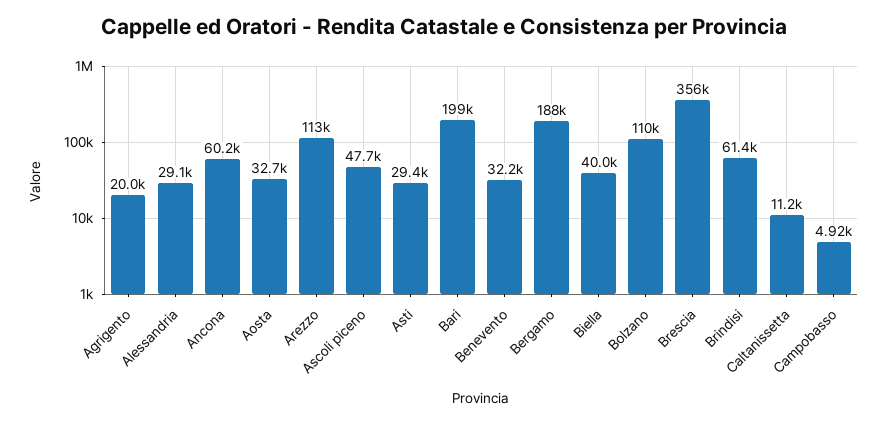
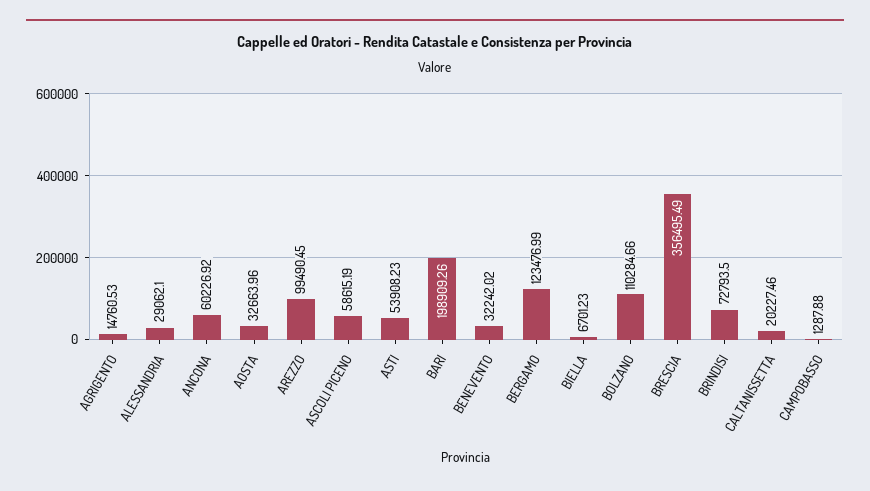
  {
-   "Agrigento": 20000,
+   "Agrigento": 14760.53,
    "Alessandria": 29062.1,
    "Ancona": 60226.92,
    "Aosta": 32663.96,
-   "Arezzo": 113000,
+   "Arezzo": 99490.45,
-   "Ascoli piceno": 47700,
+   "Ascoli piceno": 58615.19,
-   "Asti": 29400,
+   "Asti": 53908.23,
    "Bari": 198909.26,
    "Benevento": 32242.02,
-   "Bergamo": 188000,
+   "Bergamo": 123476.99,
-   "Biella": 40000,
+   "Biella": 6701.23,
    "Bolzano": 110284.66,
    "Brescia": 356495.49,
-   "Brindisi": 61400,
+   "Brindisi": 72793.5,
-   "Caltanissetta": 11200,
+   "Caltanissetta": 20227.46,
-   "Campobasso": 4920
+   "Campobasso": 1287.88
  }

